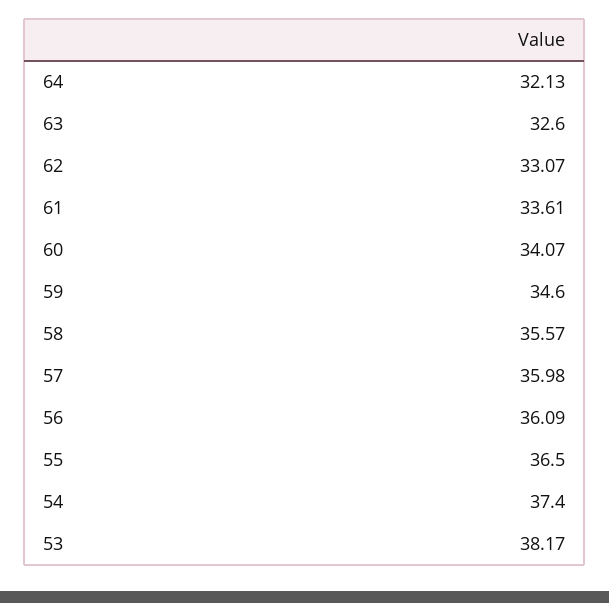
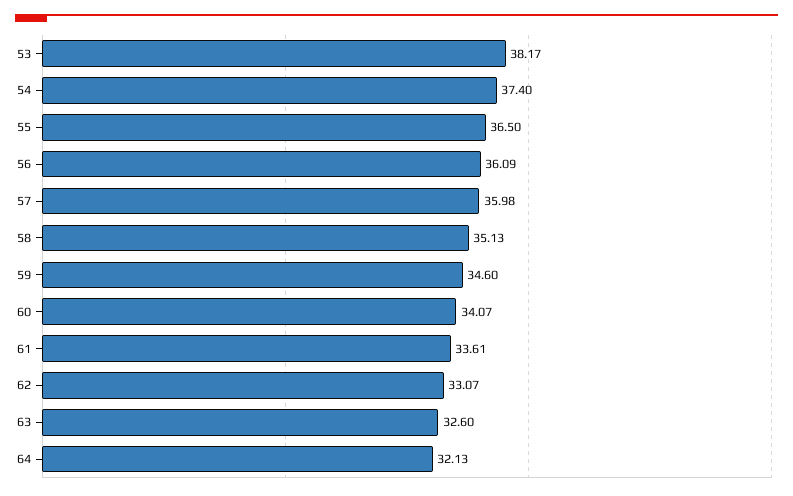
  {
    "64": 32.13,
    "63": 32.6,
    "62": 33.07,
    "61": 33.61,
    "60": 34.07,
    "59": 34.6,
-   "58": 35.57,
+   "58": 35.13,
    "57": 35.98,
    "56": 36.09,
    "55": 36.5,
    "54": 37.4,
    "53": 38.17
  }

